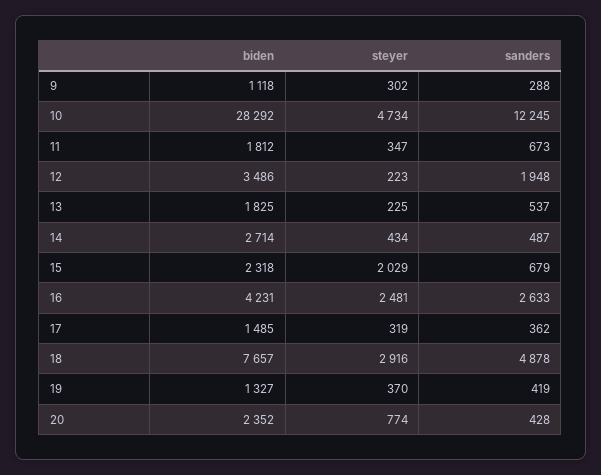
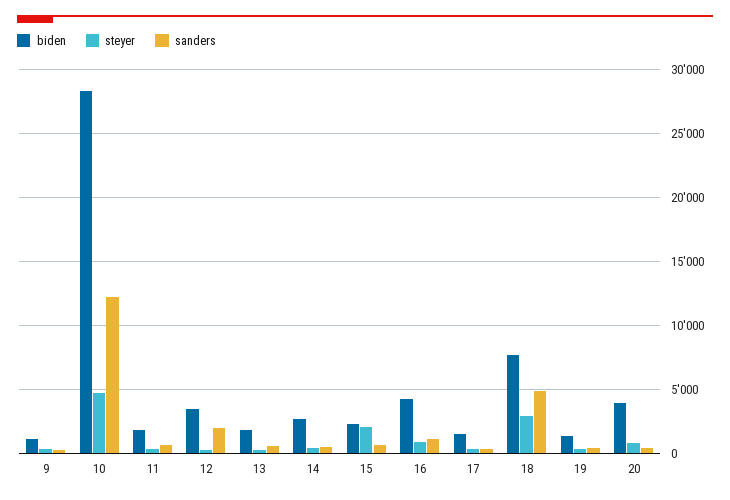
  {
    "biden": {
      "9": 1118,
      "10": 28292,
      "11": 1812,
      "12": 3486,
      "13": 1825,
      "14": 2714,
      "15": 2318,
      "16": 4231,
      "17": 1485,
      "18": 7657,
      "19": 1327,
-     "20": 2352
+     "20": 4000
    },
    "steyer": {
      "9": 302,
      "10": 4734,
      "11": 347,
      "12": 223,
      "13": 225,
      "14": 434,
      "15": 2029,
-     "16": 2481,
+     "16": 1000,
      "17": 319,
      "18": 2916,
      "19": 370,
      "20": 774
    },
    "sanders": {
      "9": 288,
      "10": 12245,
      "11": 673,
      "12": 1948,
      "13": 537,
      "14": 487,
      "15": 679,
-     "16": 2633,
+     "16": 1000,
      "17": 362,
      "18": 4878,
      "19": 419,
      "20": 428
    }
  }

